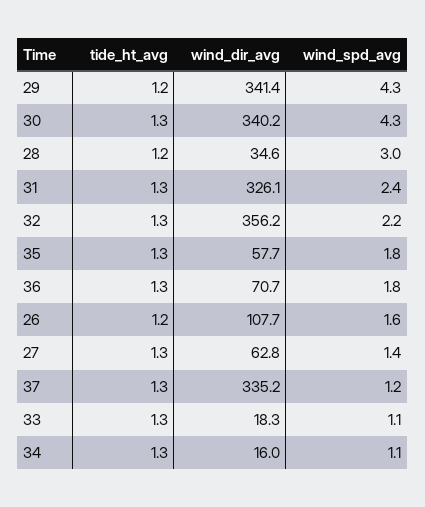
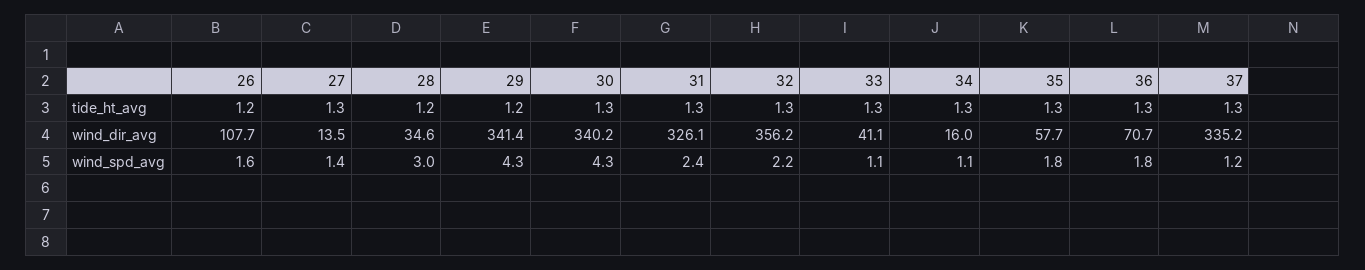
  {
    "tide_ht_avg": {
      "29": 1.2,
      "30": 1.3,
      "28": 1.2,
      "31": 1.3,
      "32": 1.3,
      "35": 1.3,
      "36": 1.3,
      "26": 1.2,
      "27": 1.3,
      "37": 1.3,
      "33": 1.3,
      "34": 1.3
    },
    "wind_dir_avg": {
      "29": 341.4,
      "30": 340.2,
      "28": 34.6,
      "31": 326.1,
      "32": 356.2,
      "35": 57.7,
      "36": 70.7,
      "26": 107.7,
-     "27": 62.8,
+     "27": 13.5,
      "37": 335.2,
-     "33": 18.3,
+     "33": 41.1,
      "34": 16
    },
    "wind_spd_avg": {
      "29": 4.3,
      "30": 4.3,
      "28": 3,
      "31": 2.4,
      "32": 2.2,
      "35": 1.8,
      "36": 1.8,
      "26": 1.6,
      "27": 1.4,
      "37": 1.2,
      "33": 1.1,
      "34": 1.1
    }
  }

